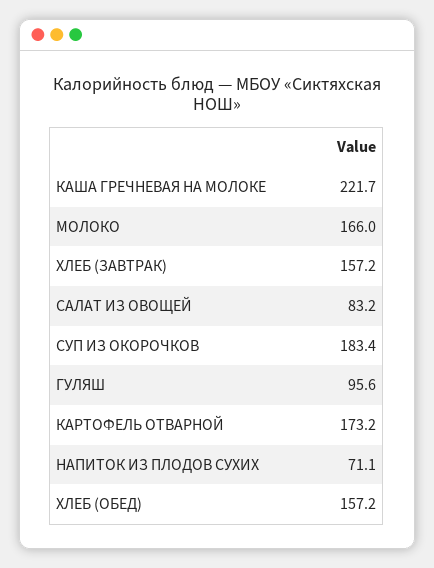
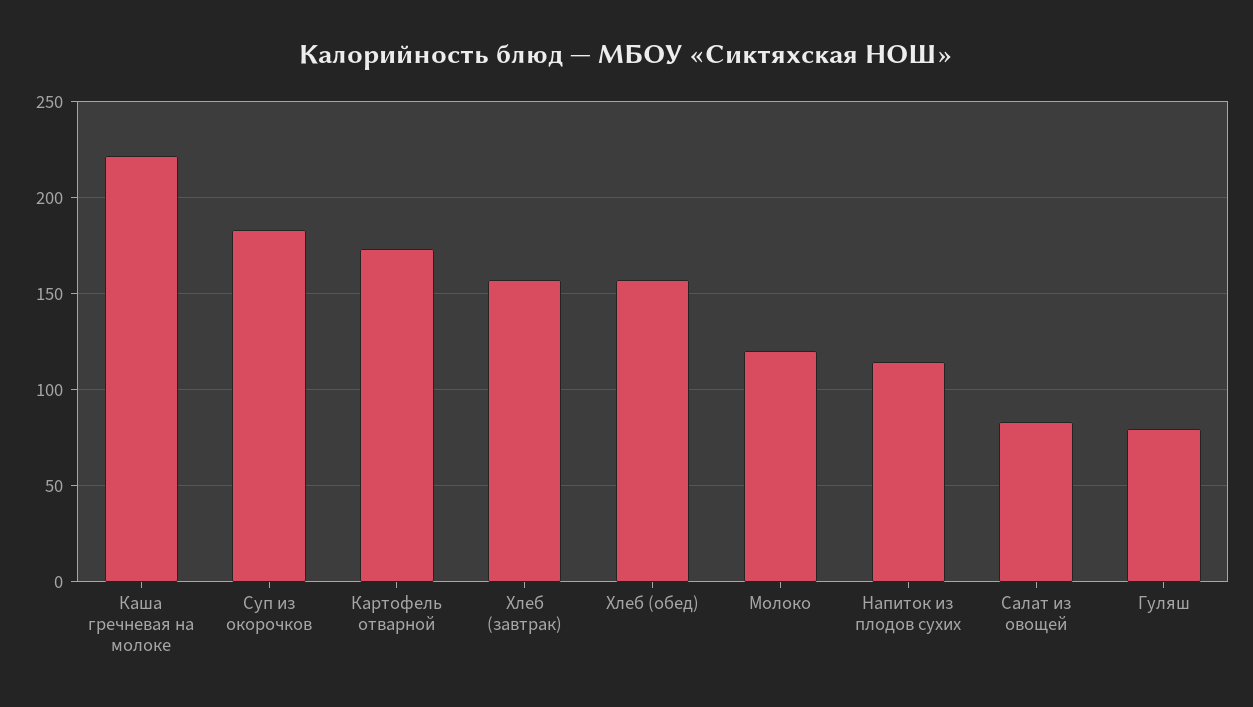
  {
    "КАША ГРЕЧНЕВАЯ НА МОЛОКЕ": 221.7,
-   "МОЛОКО": 166,
+   "МОЛОКО": 120,
    "ХЛЕБ (ЗАВТРАК)": 157.2,
    "САЛАТ ИЗ ОВОЩЕЙ": 83.2,
    "СУП ИЗ ОКОРОЧКОВ": 183.4,
-   "ГУЛЯШ": 95.6,
+   "ГУЛЯШ": 80,
    "КАРТОФЕЛЬ ОТВАРНОЙ": 173.2,
-   "НАПИТОК ИЗ ПЛОДОВ СУХИХ": 71.1,
+   "НАПИТОК ИЗ ПЛОДОВ СУХИХ": 115,
    "ХЛЕБ (ОБЕД)": 157.2
  }

